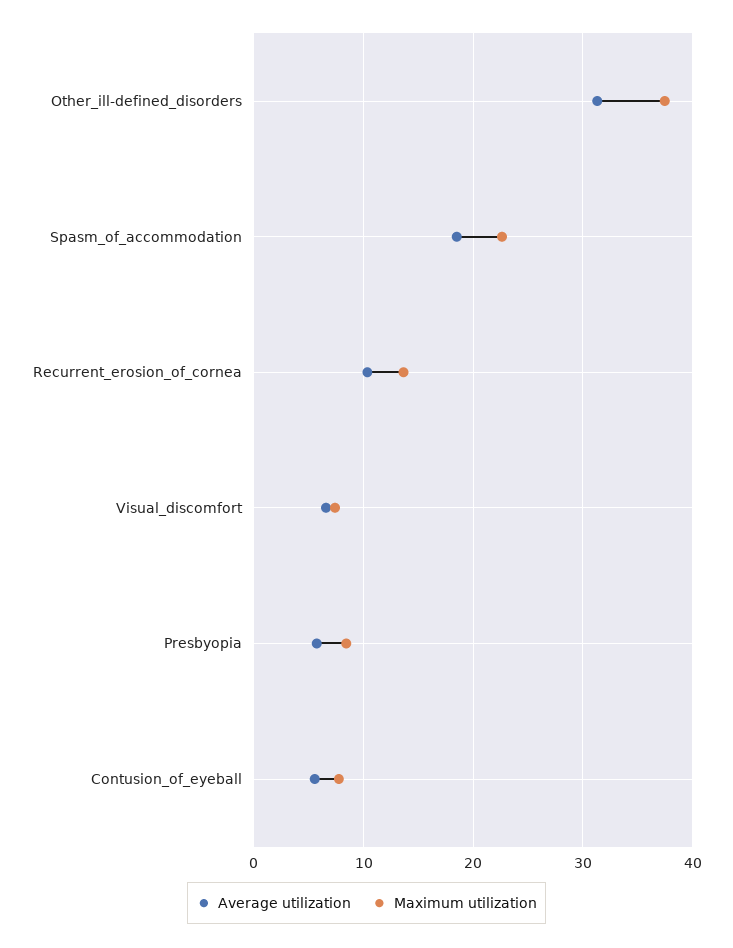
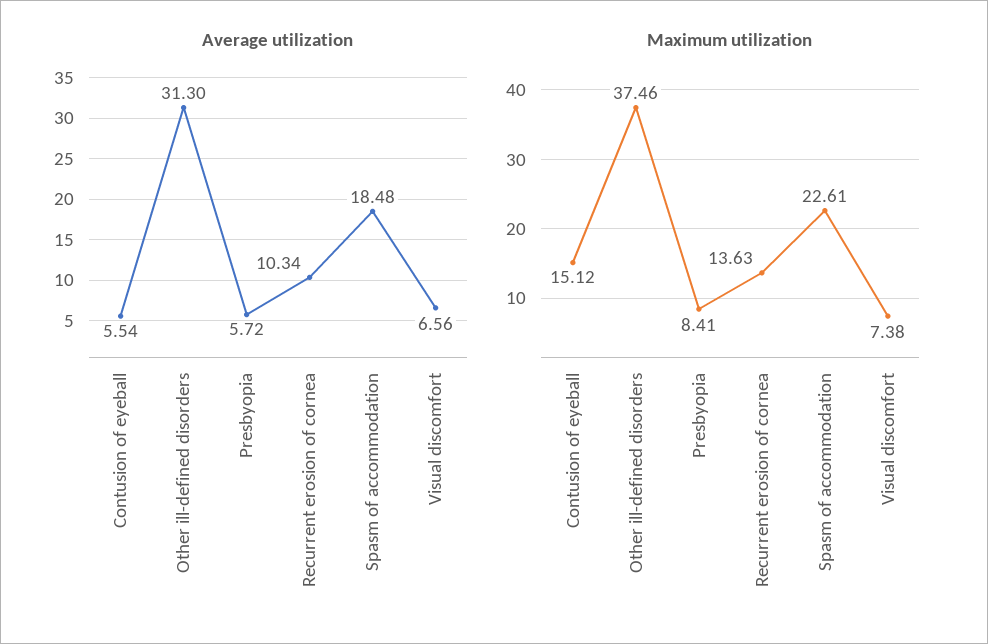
  {
    "Average utilization": {
      "Other_ill-defined_disorders": 31.3,
      "Spasm_of_accommodation": 18.48,
      "Recurrent_erosion_of_cornea": 10.34,
      "Visual_discomfort": 6.56,
      "Presbyopia": 5.72,
      "Contusion_of_eyeball": 5.54
    },
    "Maximum utilization": {
      "Other_ill-defined_disorders": 37.46,
      "Spasm_of_accommodation": 22.61,
      "Recurrent_erosion_of_cornea": 13.63,
      "Visual_discomfort": 7.38,
      "Presbyopia": 8.41,
-     "Contusion_of_eyeball": 8
+     "Contusion_of_eyeball": 15.12
    }
  }

